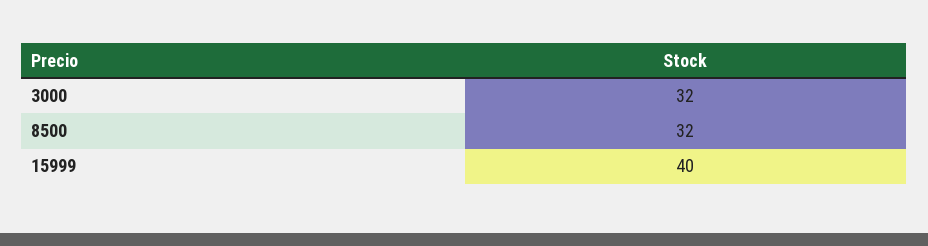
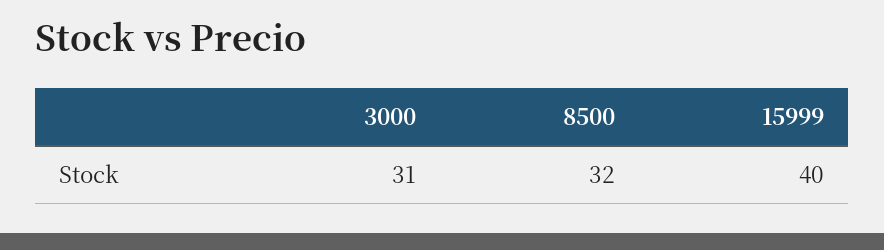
  {
-   "3000": 32,
+   "3000": 31,
    "8500": 32,
    "15999": 40
  }

